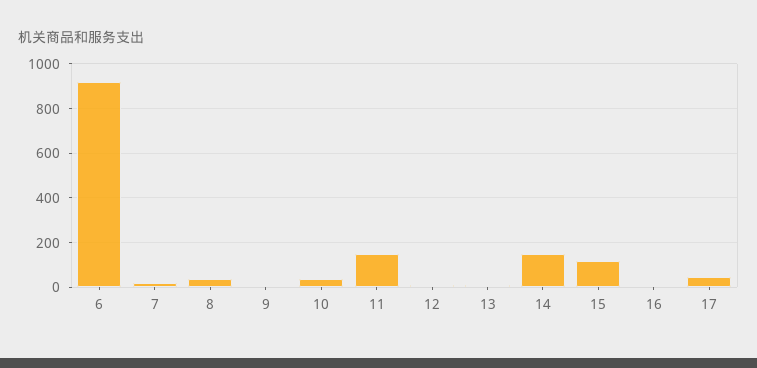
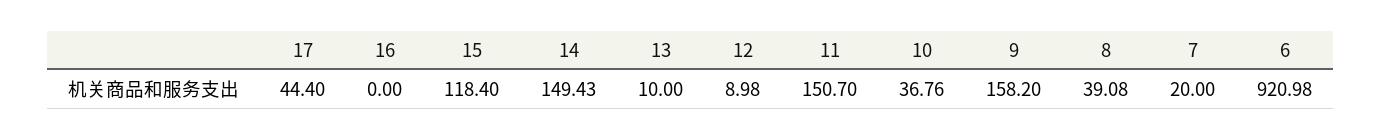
  {
    "6": 920.98,
    "7": 20,
    "8": 39.08,
-   "9": 0,
+   "9": 158.2,
    "10": 36.76,
    "11": 150.7,
    "12": 8.98,
    "13": 10,
    "14": 149.43,
    "15": 118.4,
    "16": 0,
    "17": 44.4
  }

